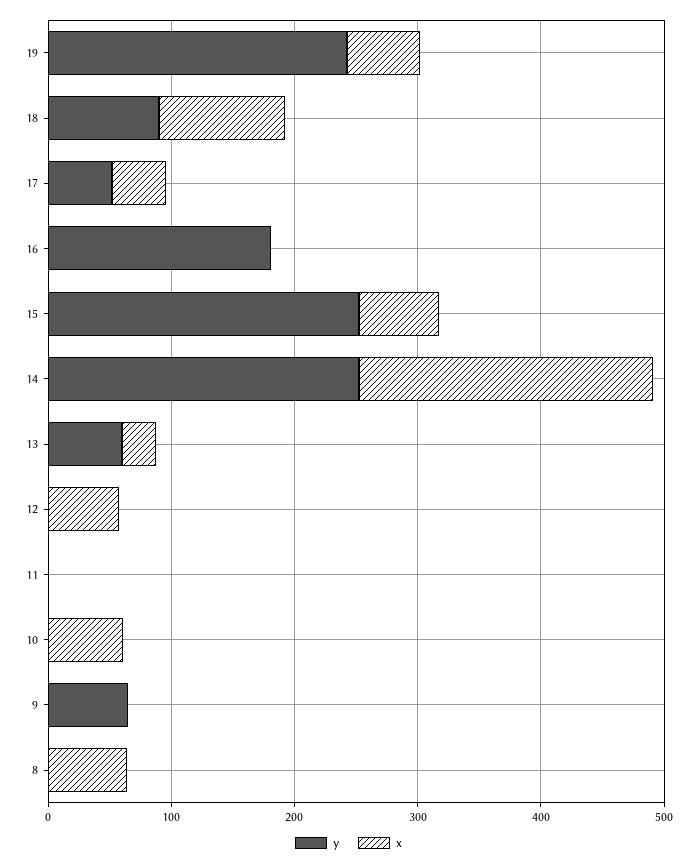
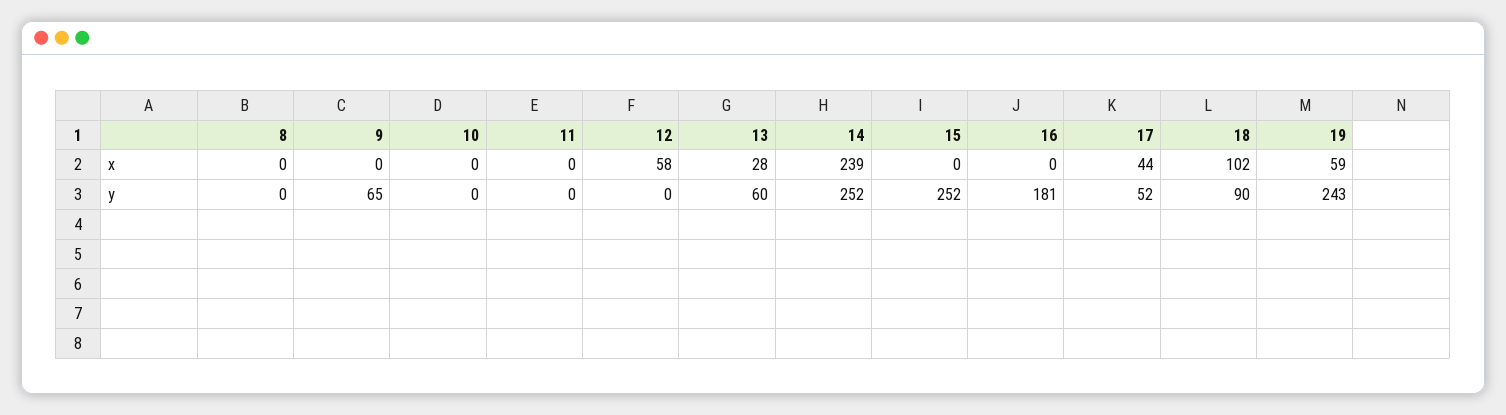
  {
    "y": {
      "19": 243,
      "18": 90,
      "17": 52,
      "16": 181,
      "15": 252,
      "14": 252,
      "13": 60,
      "12": 0,
      "11": 0,
      "10": 0,
      "9": 65,
      "8": 0
    },
    "x": {
      "19": 59,
      "18": 102,
      "17": 44,
      "16": 0,
-     "15": 60,
+     "15": 0,
      "14": 239,
      "13": 28,
      "12": 58,
      "11": 0,
-     "10": 60,
+     "10": 0,
      "9": 0,
-     "8": 60
+     "8": 0
    }
  }

